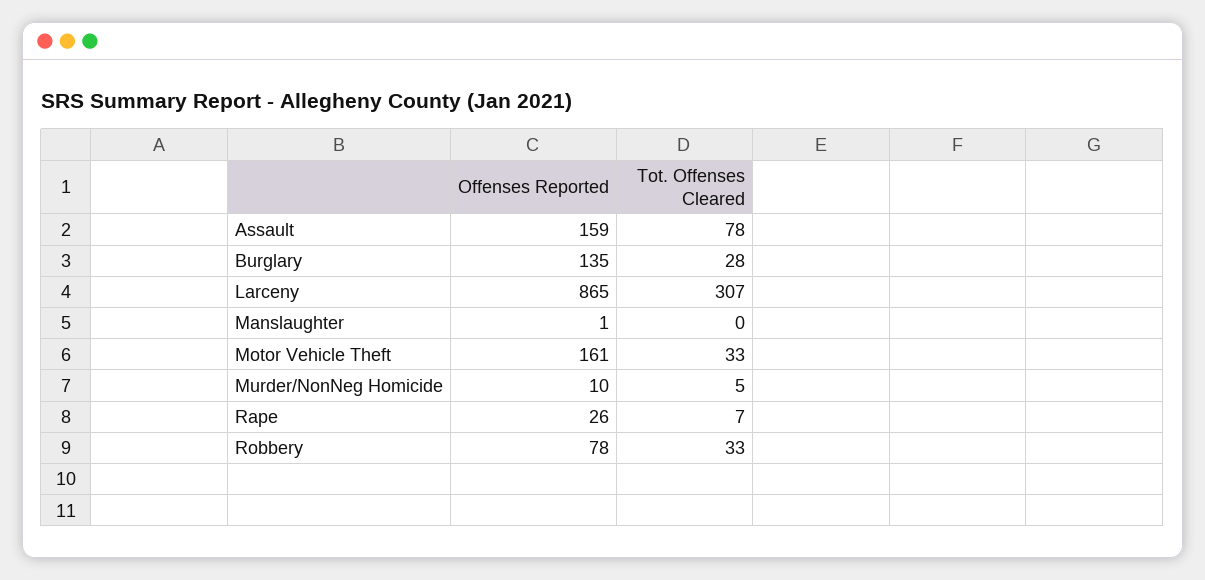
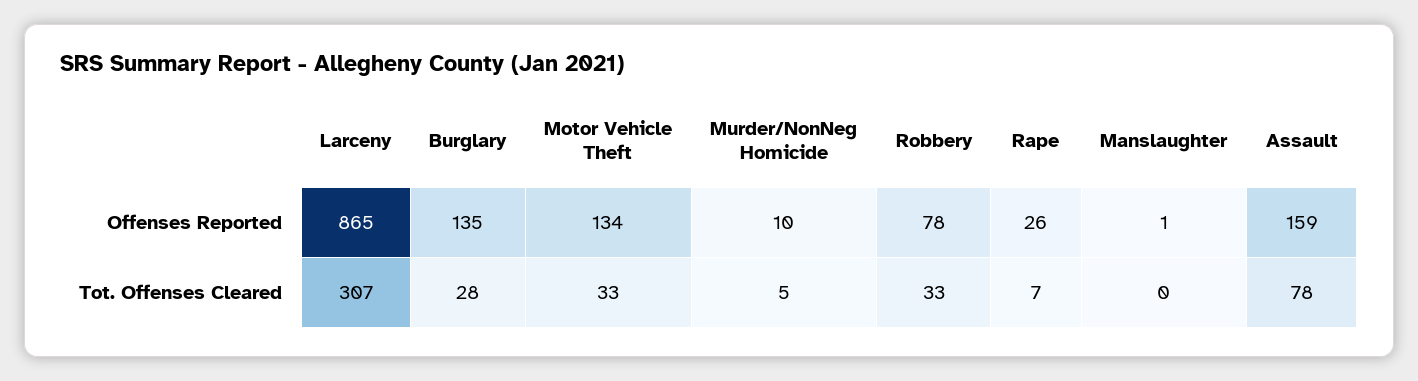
  {
    "Offenses Reported": {
      "Assault": 159,
      "Burglary": 135,
      "Larceny": 865,
      "Manslaughter": 1,
-     "Motor Vehicle Theft": 161,
+     "Motor Vehicle Theft": 134,
      "Murder/NonNeg Homicide": 10,
      "Rape": 26,
      "Robbery": 78
    },
    "Tot. Offenses Cleared": {
      "Assault": 78,
      "Burglary": 28,
      "Larceny": 307,
      "Manslaughter": 0,
      "Motor Vehicle Theft": 33,
      "Murder/NonNeg Homicide": 5,
      "Rape": 7,
      "Robbery": 33
    }
  }

